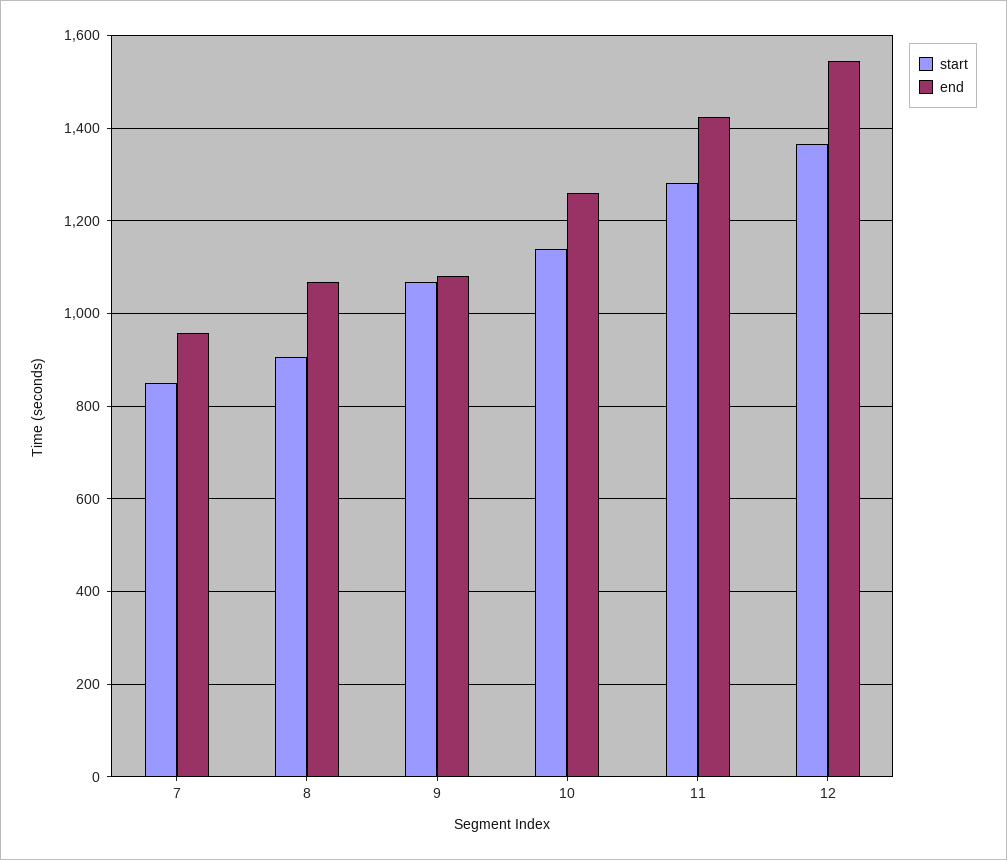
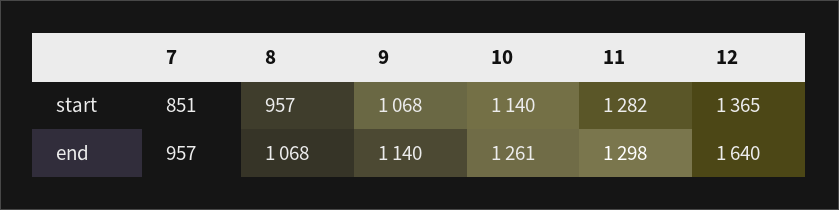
  {
    "start": {
      "7": 851,
-     "8": 900,
+     "8": 957,
      "9": 1068,
      "10": 1140,
      "11": 1282,
      "12": 1365
    },
    "end": {
      "7": 957,
      "8": 1068,
-     "9": 1080,
+     "9": 1140,
      "10": 1261,
-     "11": 1420,
+     "11": 1298,
-     "12": 1540
+     "12": 1640
    }
  }

